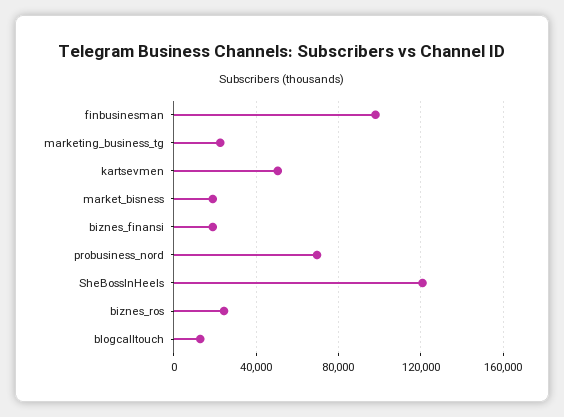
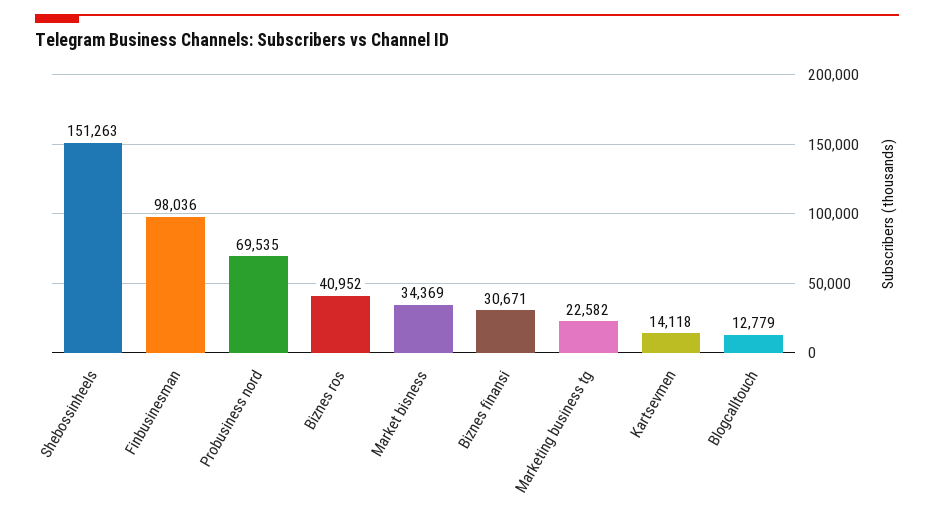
  {
    "finbusinesman": 98036,
    "marketing_business_tg": 22582,
-   "kartsevmen": 50000,
+   "kartsevmen": 14118,
-   "market_bisness": 20000,
+   "market_bisness": 34369,
-   "biznes_finansi": 20000,
+   "biznes_finansi": 30671,
    "probusiness_nord": 69535,
-   "SheBossInHeels": 120000,
+   "SheBossInHeels": 151263,
-   "biznes_ros": 25000,
+   "biznes_ros": 40952,
    "blogcalltouch": 12779
  }

